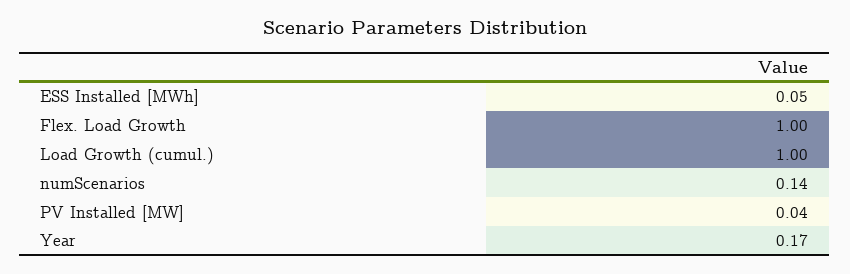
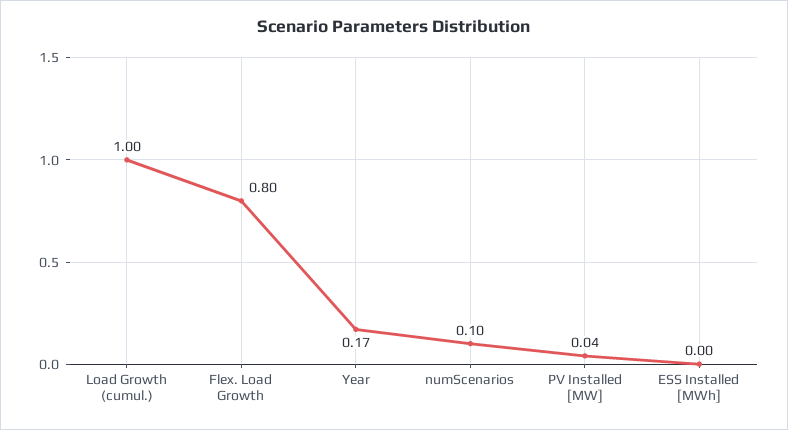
  {
-   "ESS Installed [MWh]": 0.05,
+   "ESS Installed [MWh]": 0,
-   "Flex. Load Growth": 1,
+   "Flex. Load Growth": 0.8,
    "Load Growth (cumul.)": 1,
-   "numScenarios": 0.14,
+   "numScenarios": 0.1,
    "PV Installed [MW]": 0.04,
    "Year": 0.17
  }

